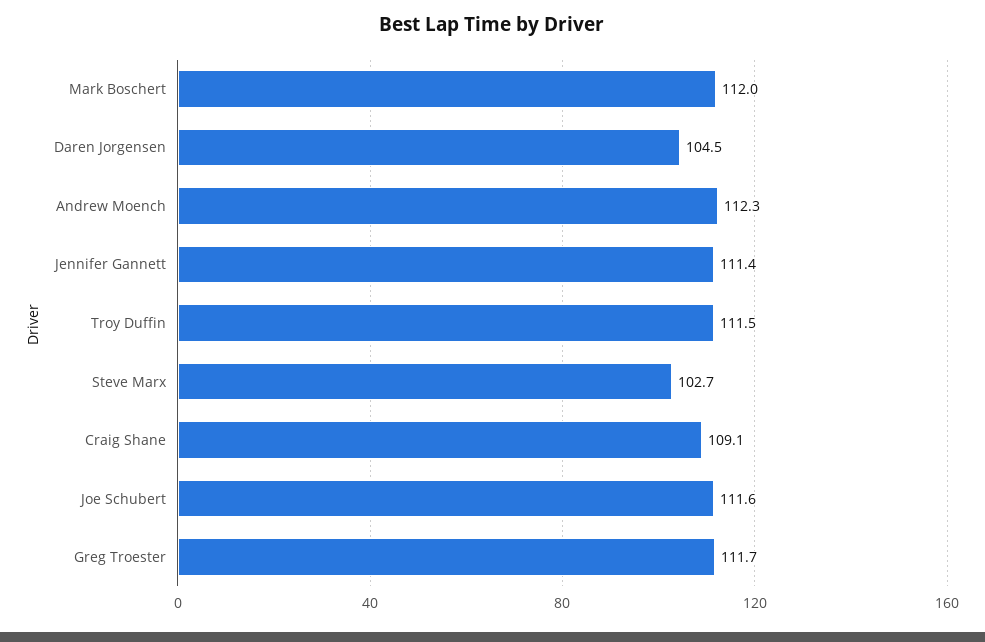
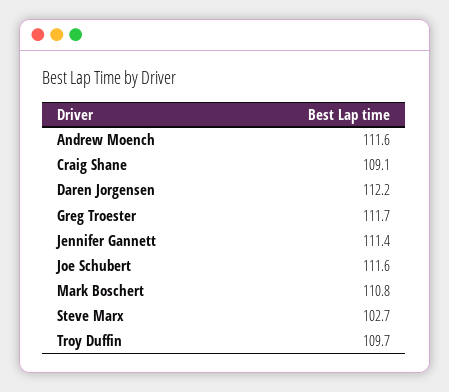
  {
-   "Mark Boschert": 112,
+   "Mark Boschert": 110.8,
-   "Daren Jorgensen": 104.5,
+   "Daren Jorgensen": 112.2,
-   "Andrew Moench": 112.3,
+   "Andrew Moench": 111.6,
    "Jennifer Gannett": 111.4,
-   "Troy Duffin": 111.5,
+   "Troy Duffin": 109.7,
    "Steve Marx": 102.7,
    "Craig Shane": 109.1,
    "Joe Schubert": 111.6,
    "Greg Troester": 111.7
  }

